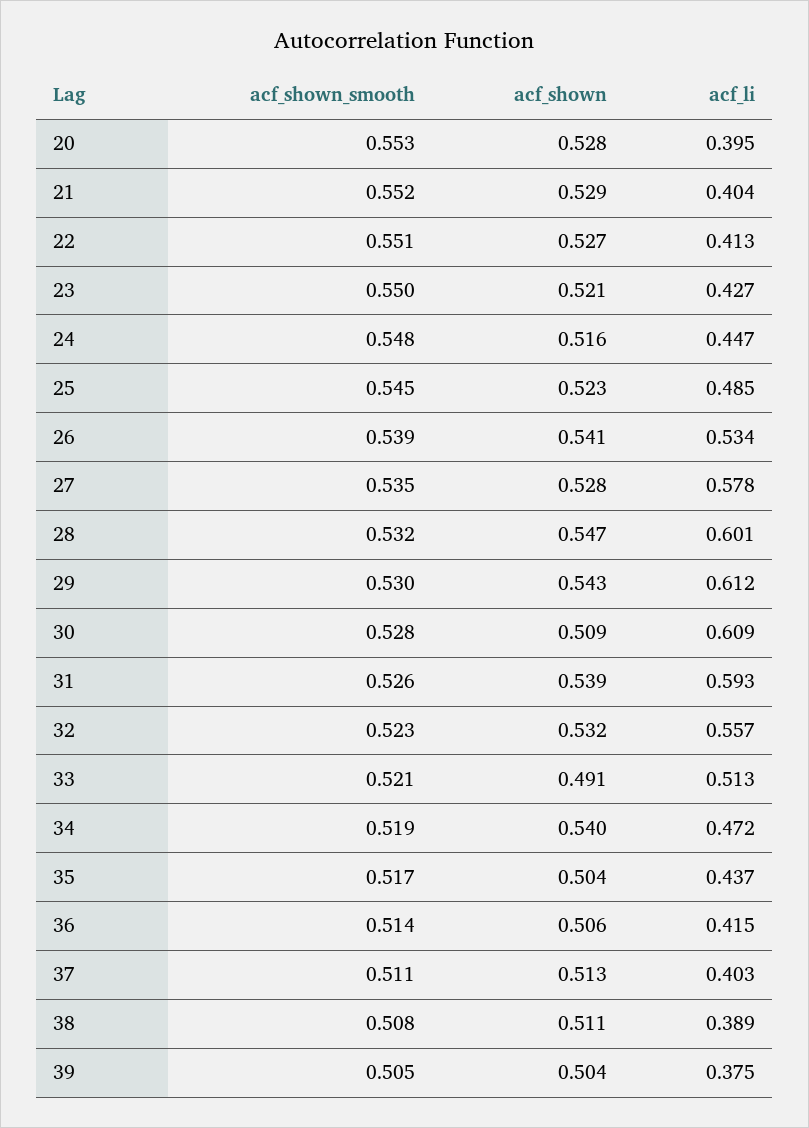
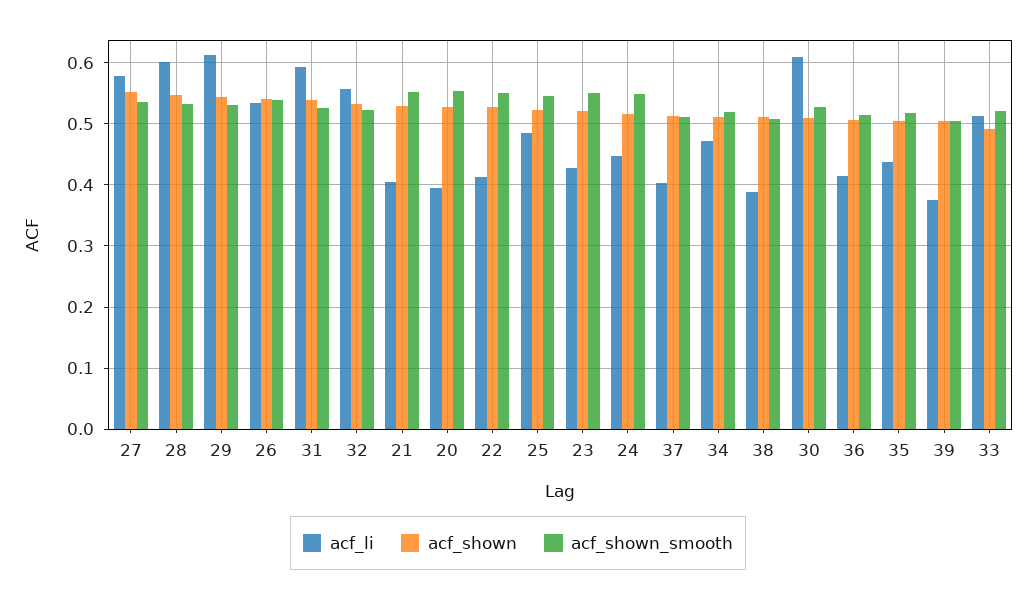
  {
    "acf_shown_smooth": {
      "20": 0.553,
      "21": 0.552,
      "22": 0.551,
      "23": 0.55,
      "24": 0.548,
      "25": 0.545,
      "26": 0.539,
      "27": 0.535,
      "28": 0.532,
      "29": 0.53,
      "30": 0.528,
      "31": 0.526,
      "32": 0.523,
      "33": 0.521,
      "34": 0.519,
      "35": 0.517,
      "36": 0.514,
      "37": 0.511,
      "38": 0.508,
      "39": 0.505
    },
    "acf_shown": {
      "20": 0.528,
      "21": 0.529,
      "22": 0.527,
      "23": 0.521,
      "24": 0.516,
      "25": 0.523,
      "26": 0.541,
-     "27": 0.528,
+     "27": 0.55,
      "28": 0.547,
      "29": 0.543,
      "30": 0.509,
      "31": 0.539,
      "32": 0.532,
      "33": 0.491,
-     "34": 0.54,
+     "34": 0.51,
      "35": 0.504,
      "36": 0.506,
      "37": 0.513,
      "38": 0.511,
      "39": 0.504
    },
    "acf_li": {
      "20": 0.395,
      "21": 0.404,
      "22": 0.413,
      "23": 0.427,
      "24": 0.447,
      "25": 0.485,
      "26": 0.534,
      "27": 0.578,
      "28": 0.601,
      "29": 0.612,
      "30": 0.609,
      "31": 0.593,
      "32": 0.557,
      "33": 0.513,
      "34": 0.472,
      "35": 0.437,
      "36": 0.415,
      "37": 0.403,
      "38": 0.389,
      "39": 0.375
    }
  }

